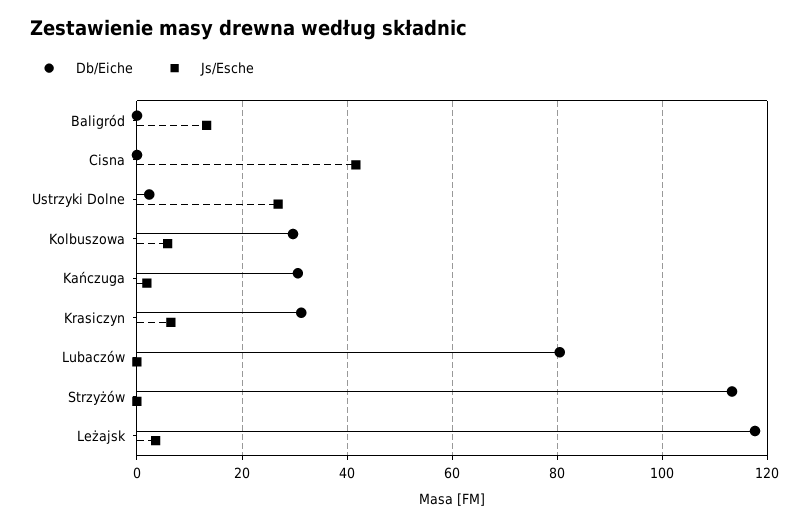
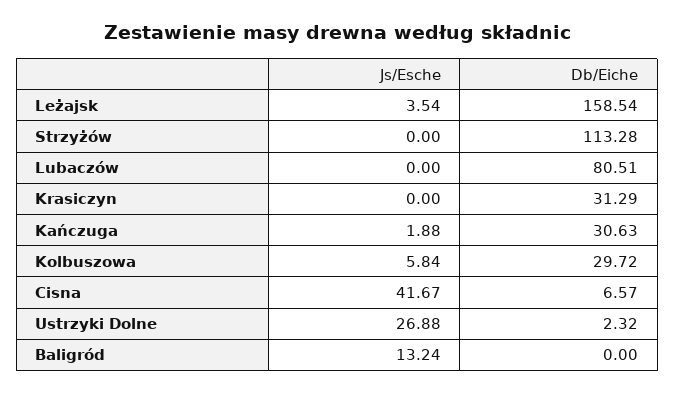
  {
    "Db/Eiche": {
      "Baligród": 0,
-     "Cisna": 0,
+     "Cisna": 6.57,
      "Ustrzyki Dolne": 2.32,
      "Kolbuszowa": 29.72,
      "Kańczuga": 30.63,
      "Krasiczyn": 31.29,
      "Lubaczów": 80.51,
      "Strzyżów": 113.28,
-     "Leżajsk": 118
+     "Leżajsk": 158.54
    },
    "Js/Esche": {
      "Baligród": 13.24,
      "Cisna": 41.67,
      "Ustrzyki Dolne": 26.88,
      "Kolbuszowa": 5.84,
      "Kańczuga": 1.88,
-     "Krasiczyn": 6,
+     "Krasiczyn": 0,
      "Lubaczów": 0,
      "Strzyżów": 0,
      "Leżajsk": 3.54
    }
  }

